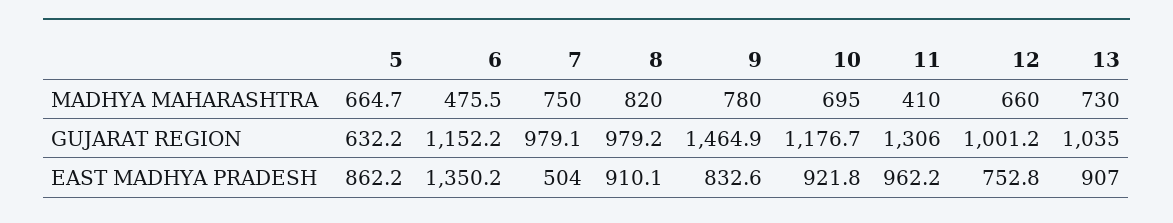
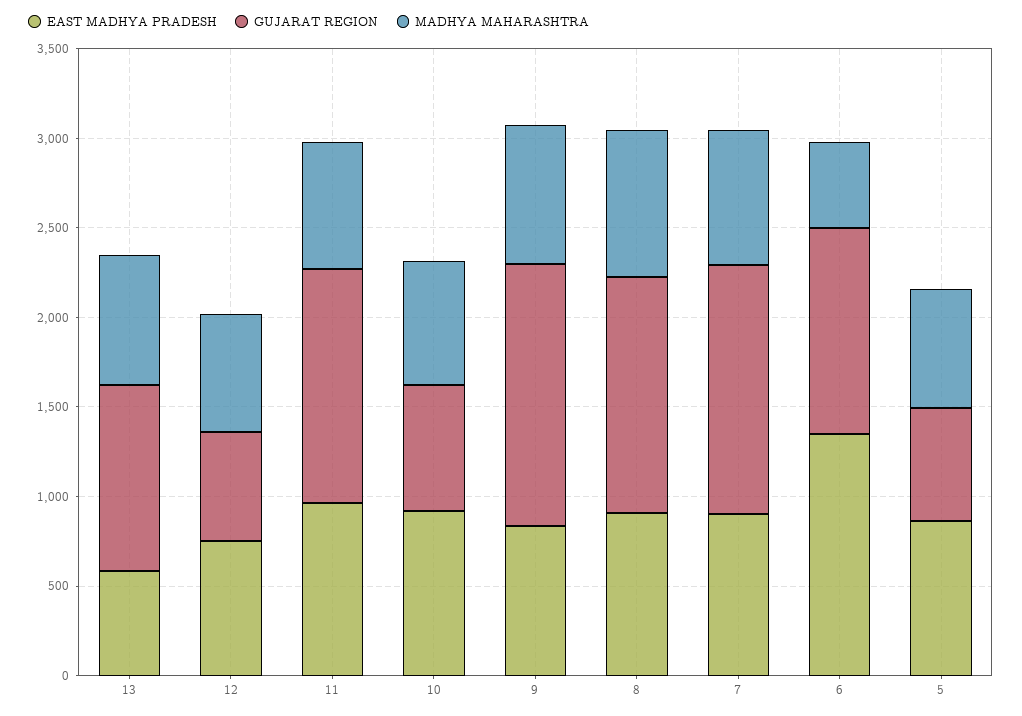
  {
    "MADHYA MAHARASHTRA": {
      "5": 664.7,
      "6": 475.5,
      "7": 750,
      "8": 820,
      "9": 780,
      "10": 695,
-     "11": 410,
+     "11": 700,
      "12": 660,
      "13": 730
    },
    "GUJARAT REGION": {
      "5": 632.2,
      "6": 1152.2,
-     "7": 979.1,
+     "7": 1400,
-     "8": 979.2,
+     "8": 1300,
      "9": 1464.9,
-     "10": 1176.7,
+     "10": 700,
      "11": 1306,
-     "12": 1001.2,
+     "12": 600,
      "13": 1035
    },
    "EAST MADHYA PRADESH": {
      "5": 862.2,
      "6": 1350.2,
-     "7": 504,
+     "7": 900,
      "8": 910.1,
      "9": 832.6,
      "10": 921.8,
      "11": 962.2,
      "12": 752.8,
-     "13": 907
+     "13": 600
    }
  }

